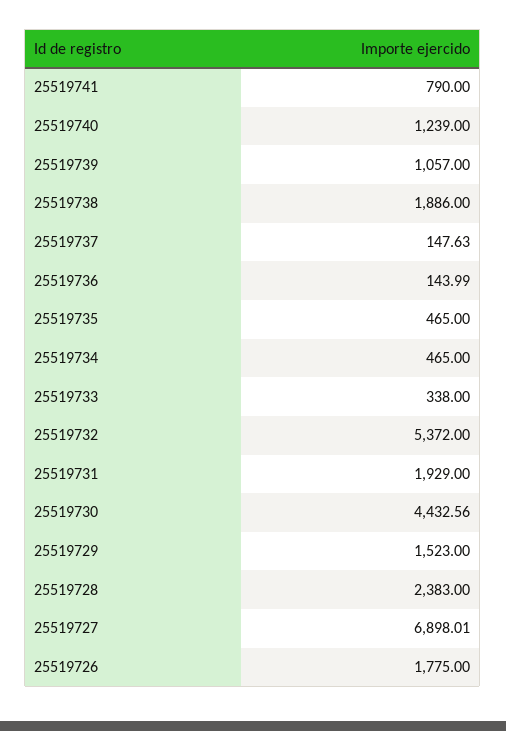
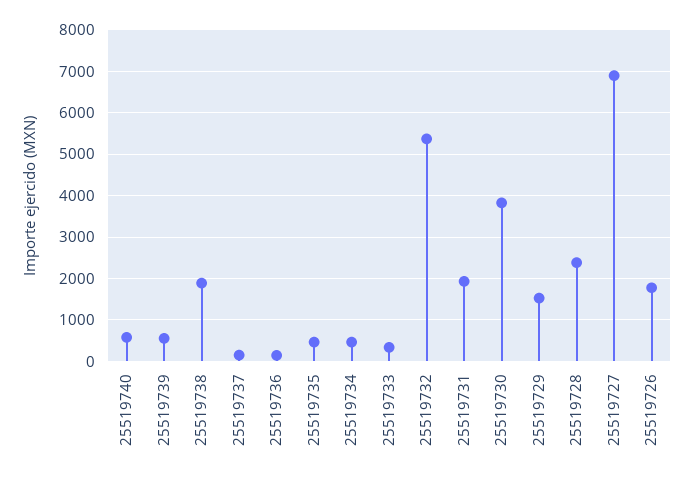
  {
-   "25519741": 790,
-   "25519740": 1239,
+   "25519740": 600,
-   "25519739": 1057,
+   "25519739": 600,
    "25519738": 1886,
    "25519737": 147.63,
    "25519736": 143.99,
    "25519735": 465,
    "25519734": 465,
    "25519733": 338,
    "25519732": 5372,
    "25519731": 1929,
-   "25519730": 4432.56,
+   "25519730": 3800,
    "25519729": 1523,
    "25519728": 2383,
    "25519727": 6898.01,
    "25519726": 1775
  }

